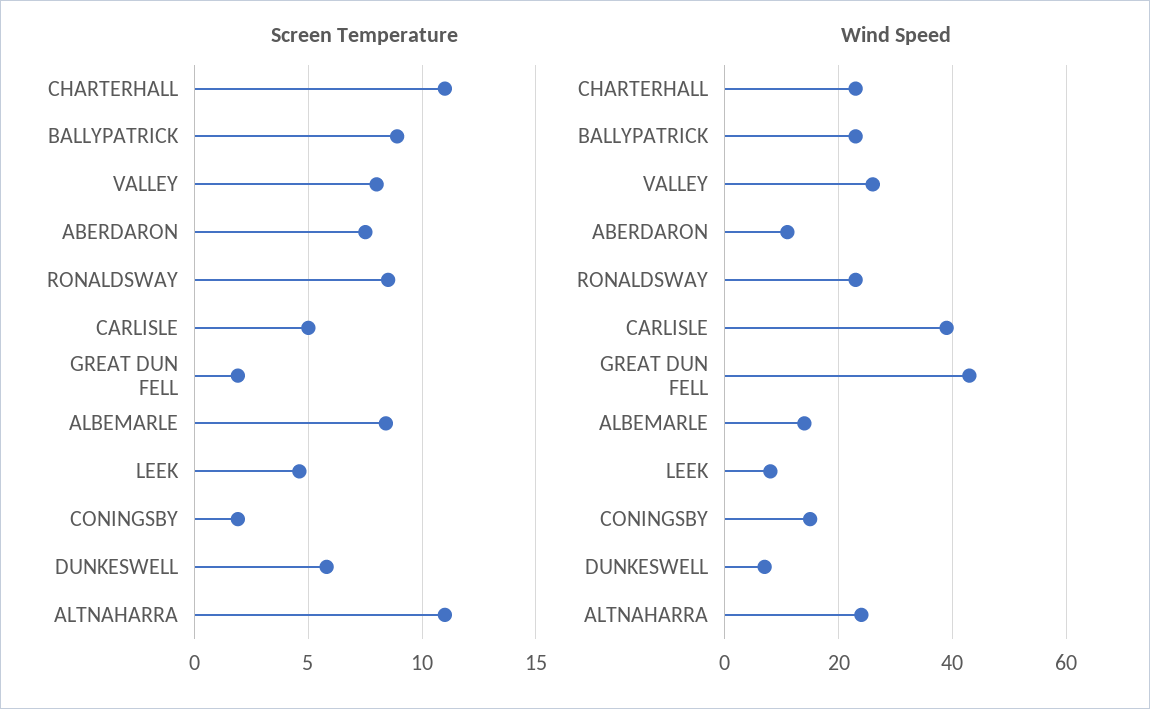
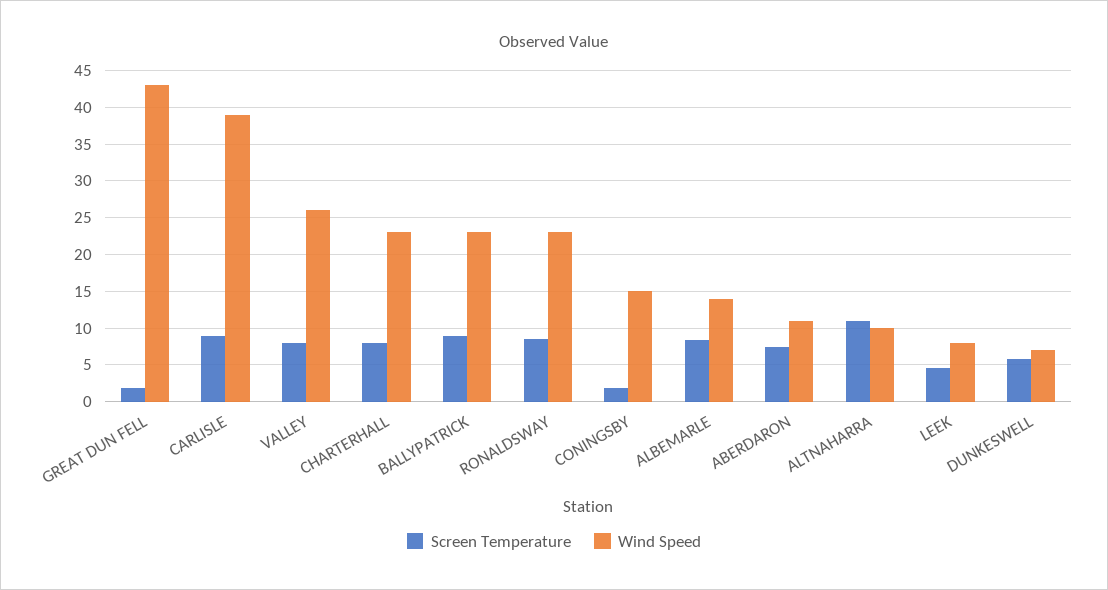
  {
    "Screen Temperature": {
-     "CHARTERHALL": 11,
+     "CHARTERHALL": 8,
      "BALLYPATRICK": 9,
      "VALLEY": 8,
      "ABERDARON": 7.5,
      "RONALDSWAY": 8.5,
-     "CARLISLE": 5,
+     "CARLISLE": 9,
      "GREAT DUN FELL": 2,
      "ALBEMARLE": 8.5,
      "LEEK": 4.5,
      "CONINGSBY": 2,
      "DUNKESWELL": 6,
      "ALTNAHARRA": 11
    },
    "Wind Speed": {
      "CHARTERHALL": 23,
      "BALLYPATRICK": 23,
      "VALLEY": 26,
      "ABERDARON": 11,
      "RONALDSWAY": 23,
      "CARLISLE": 39,
      "GREAT DUN FELL": 43,
      "ALBEMARLE": 14,
      "LEEK": 8,
      "CONINGSBY": 15,
      "DUNKESWELL": 7,
-     "ALTNAHARRA": 25
+     "ALTNAHARRA": 10
    }
  }

